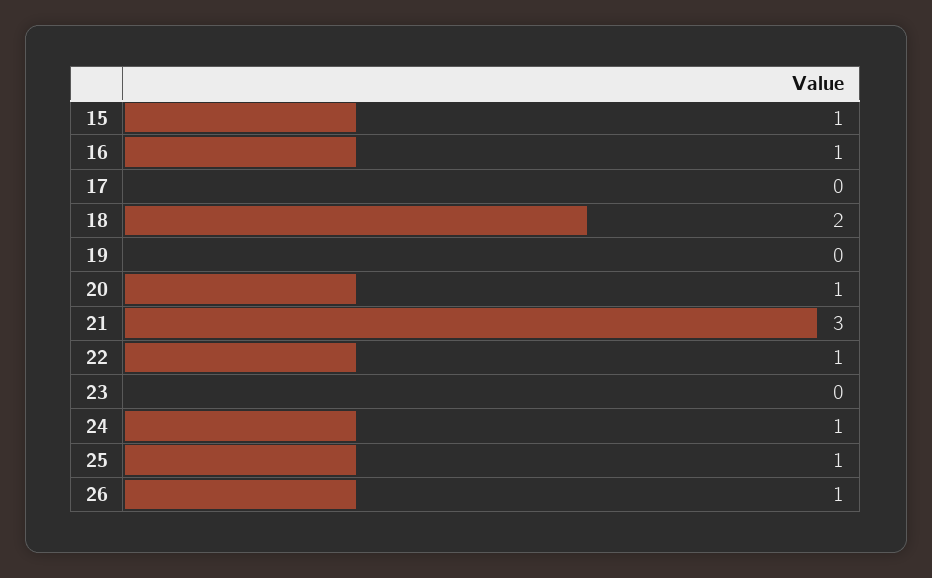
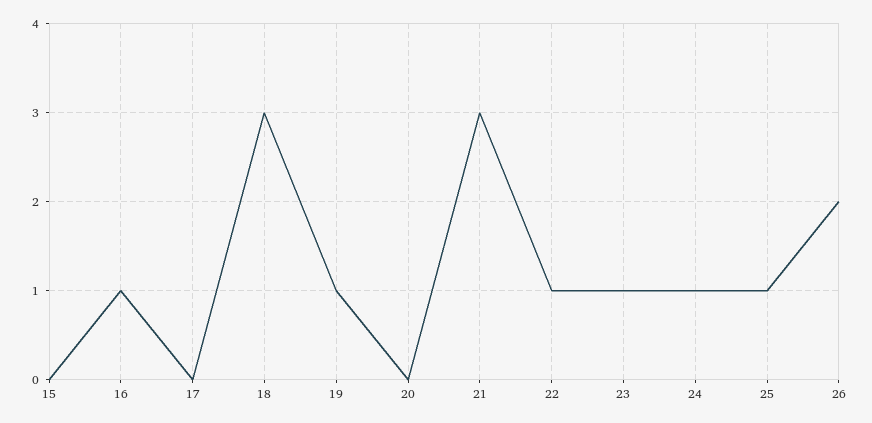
  {
-   "15": 1,
+   "15": 0,
    "16": 1,
    "17": 0,
-   "18": 2,
+   "18": 3,
-   "19": 0,
+   "19": 1,
-   "20": 1,
+   "20": 0,
    "21": 3,
    "22": 1,
-   "23": 0,
+   "23": 1,
    "24": 1,
    "25": 1,
-   "26": 1
+   "26": 2
  }

